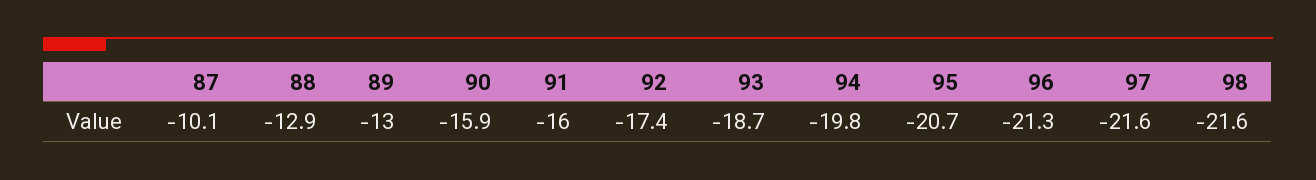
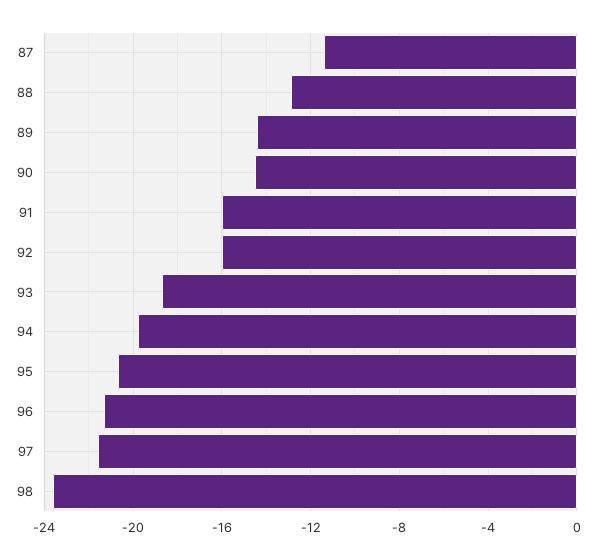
  {
-   "87": -10.1,
+   "87": -11.5,
    "88": -12.9,
-   "89": -13,
+   "89": -14.5,
-   "90": -15.9,
+   "90": -14.5,
    "91": -16,
-   "92": -17.4,
+   "92": -16,
    "93": -18.7,
    "94": -19.8,
    "95": -20.7,
    "96": -21.3,
    "97": -21.6,
-   "98": -21.6
+   "98": -23.5
  }

